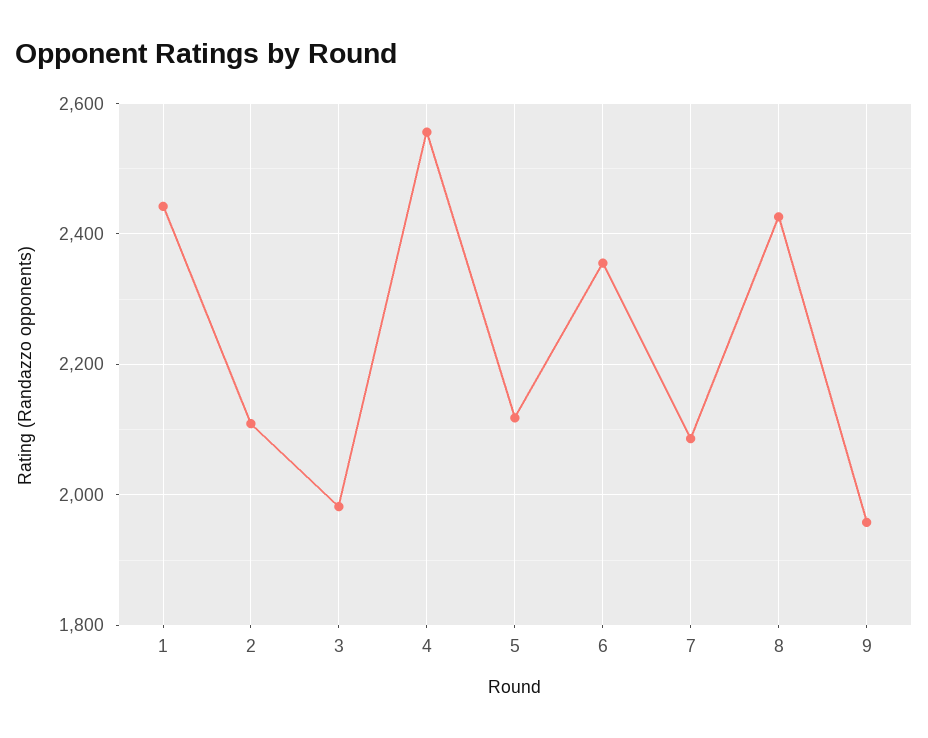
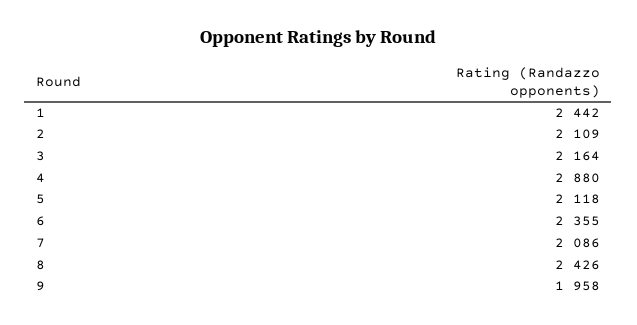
  {
    "1": 2442,
    "2": 2109,
-   "3": 1980,
+   "3": 2164,
-   "4": 2560,
+   "4": 2880,
    "5": 2118,
    "6": 2355,
    "7": 2086,
    "8": 2426,
    "9": 1958
  }

